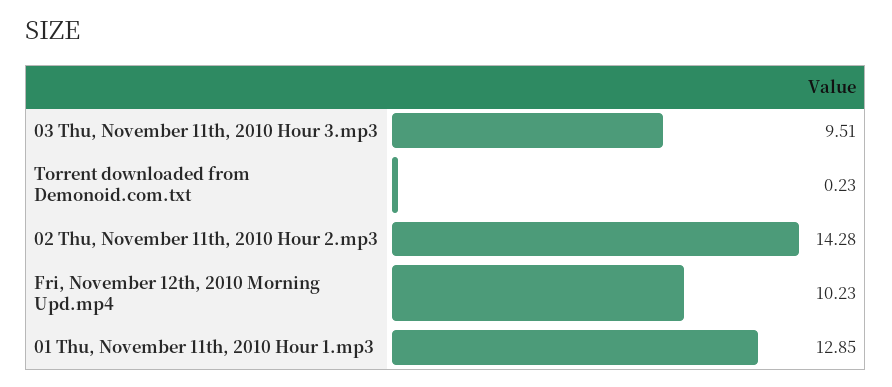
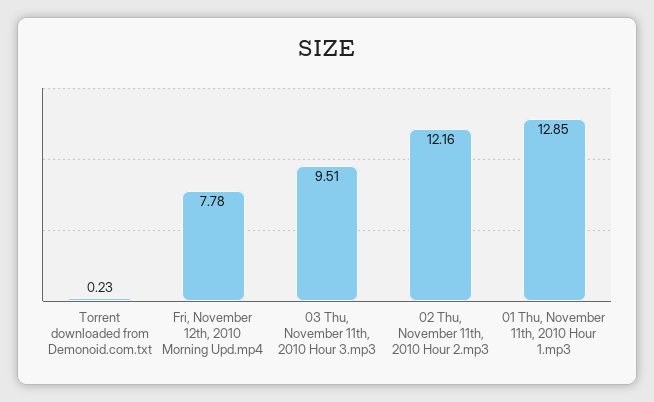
  {
    "03 Thu, November 11th, 2010 Hour 3.mp3": 9.51,
    "Torrent downloaded from Demonoid.com.txt": 0.23,
-   "02 Thu, November 11th, 2010 Hour 2.mp3": 14.28,
+   "02 Thu, November 11th, 2010 Hour 2.mp3": 12.16,
-   "Fri, November 12th, 2010 Morning Upd.mp4": 10.23,
+   "Fri, November 12th, 2010 Morning Upd.mp4": 7.78,
    "01 Thu, November 11th, 2010 Hour 1.mp3": 12.85
  }

